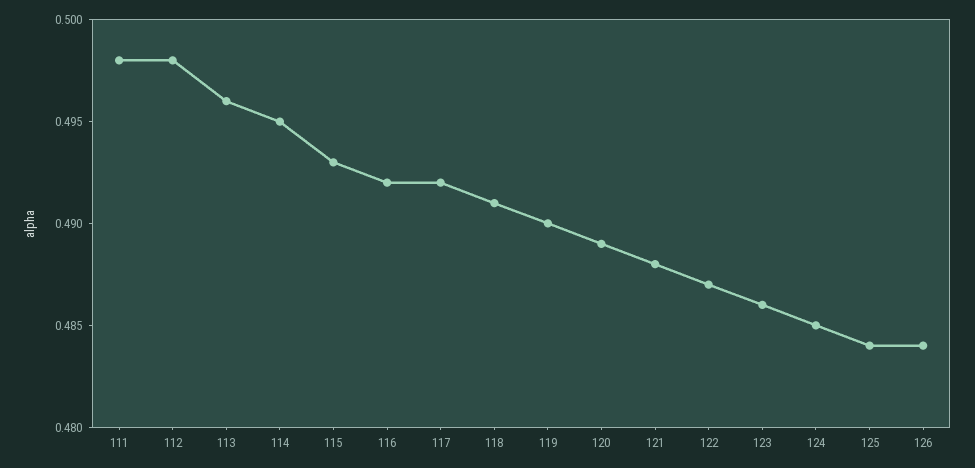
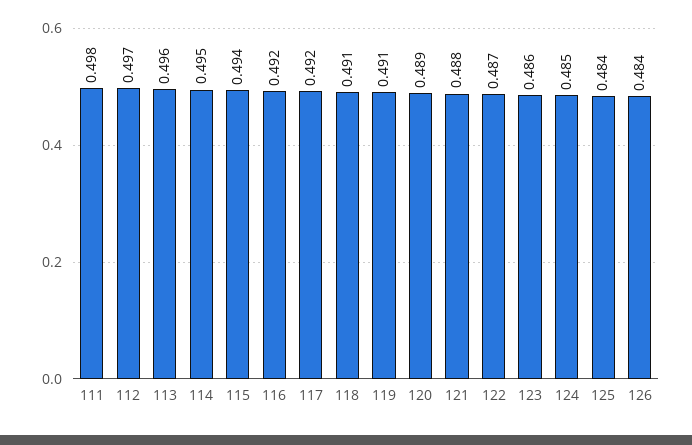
  {
    "111": 0.498,
-   "112": 0.498,
+   "112": 0.497,
    "113": 0.496,
    "114": 0.495,
-   "115": 0.493,
+   "115": 0.494,
    "116": 0.492,
    "117": 0.492,
    "118": 0.491,
-   "119": 0.49,
+   "119": 0.491,
    "120": 0.489,
    "121": 0.488,
    "122": 0.487,
    "123": 0.486,
    "124": 0.485,
    "125": 0.484,
    "126": 0.484
  }

